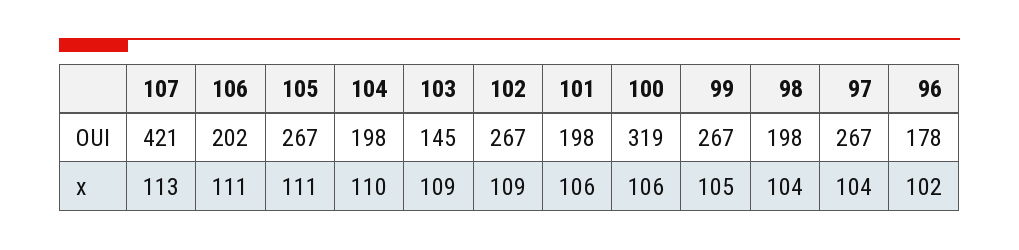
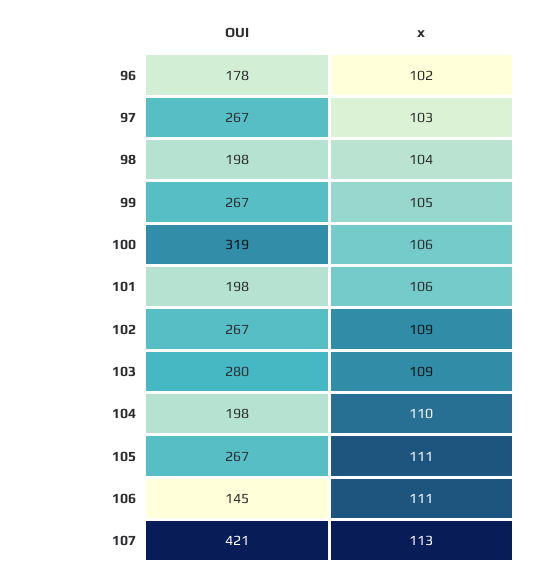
  {
    "107": {
      "OUI": 421,
      "x": 113
    },
    "106": {
-     "OUI": 202,
+     "OUI": 145,
      "x": 111
    },
    "105": {
      "OUI": 267,
      "x": 111
    },
    "104": {
      "OUI": 198,
      "x": 110
    },
    "103": {
-     "OUI": 145,
+     "OUI": 280,
      "x": 109
    },
    "102": {
      "OUI": 267,
      "x": 109
    },
    "101": {
      "OUI": 198,
      "x": 106
    },
    "100": {
      "OUI": 319,
      "x": 106
    },
    "99": {
      "OUI": 267,
      "x": 105
    },
    "98": {
      "OUI": 198,
      "x": 104
    },
    "97": {
      "OUI": 267,
-     "x": 104
+     "x": 103
    },
    "96": {
      "OUI": 178,
      "x": 102
    }
  }

